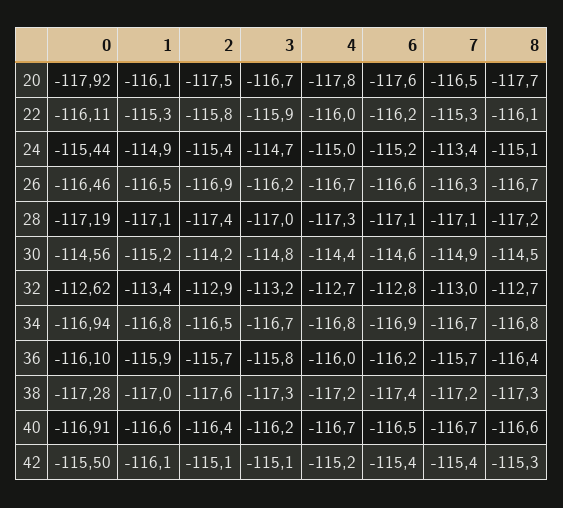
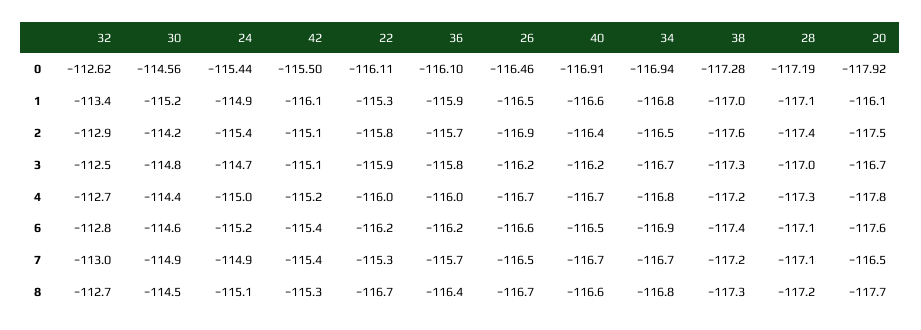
  {
    "0": {
      "20": -117.92,
      "22": -116.11,
      "24": -115.44,
      "26": -116.46,
      "28": -117.19,
      "30": -114.56,
      "32": -112.62,
      "34": -116.94,
      "36": -116.1,
      "38": -117.28,
      "40": -116.91,
      "42": -115.5
    },
    "1": {
      "20": -116.1,
      "22": -115.3,
      "24": -114.9,
      "26": -116.5,
      "28": -117.1,
      "30": -115.2,
      "32": -113.4,
      "34": -116.8,
      "36": -115.9,
      "38": -117,
      "40": -116.6,
      "42": -116.1
    },
    "2": {
      "20": -117.5,
      "22": -115.8,
      "24": -115.4,
      "26": -116.9,
      "28": -117.4,
      "30": -114.2,
      "32": -112.9,
      "34": -116.5,
      "36": -115.7,
      "38": -117.6,
      "40": -116.4,
      "42": -115.1
    },
    "3": {
      "20": -116.7,
      "22": -115.9,
      "24": -114.7,
      "26": -116.2,
      "28": -117,
      "30": -114.8,
-     "32": -113.2,
+     "32": -112.5,
      "34": -116.7,
      "36": -115.8,
      "38": -117.3,
      "40": -116.2,
      "42": -115.1
    },
    "4": {
      "20": -117.8,
      "22": -116,
      "24": -115,
      "26": -116.7,
      "28": -117.3,
      "30": -114.4,
      "32": -112.7,
      "34": -116.8,
      "36": -116,
      "38": -117.2,
      "40": -116.7,
      "42": -115.2
    },
    "6": {
      "20": -117.6,
      "22": -116.2,
      "24": -115.2,
      "26": -116.6,
      "28": -117.1,
      "30": -114.6,
      "32": -112.8,
      "34": -116.9,
      "36": -116.2,
      "38": -117.4,
      "40": -116.5,
      "42": -115.4
    },
    "7": {
      "20": -116.5,
      "22": -115.3,
-     "24": -113.4,
+     "24": -114.9,
-     "26": -116.3,
+     "26": -116.5,
      "28": -117.1,
      "30": -114.9,
      "32": -113,
      "34": -116.7,
      "36": -115.7,
      "38": -117.2,
      "40": -116.7,
      "42": -115.4
    },
    "8": {
      "20": -117.7,
-     "22": -116.1,
+     "22": -116.7,
      "24": -115.1,
      "26": -116.7,
      "28": -117.2,
      "30": -114.5,
      "32": -112.7,
      "34": -116.8,
      "36": -116.4,
      "38": -117.3,
      "40": -116.6,
      "42": -115.3
    }
  }

